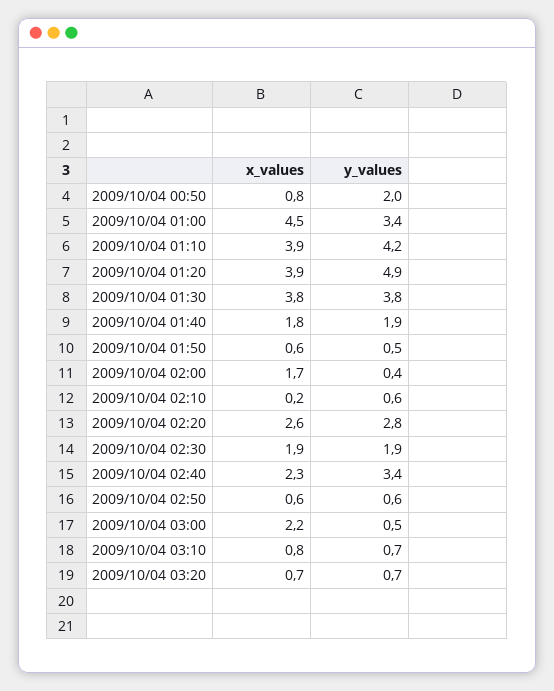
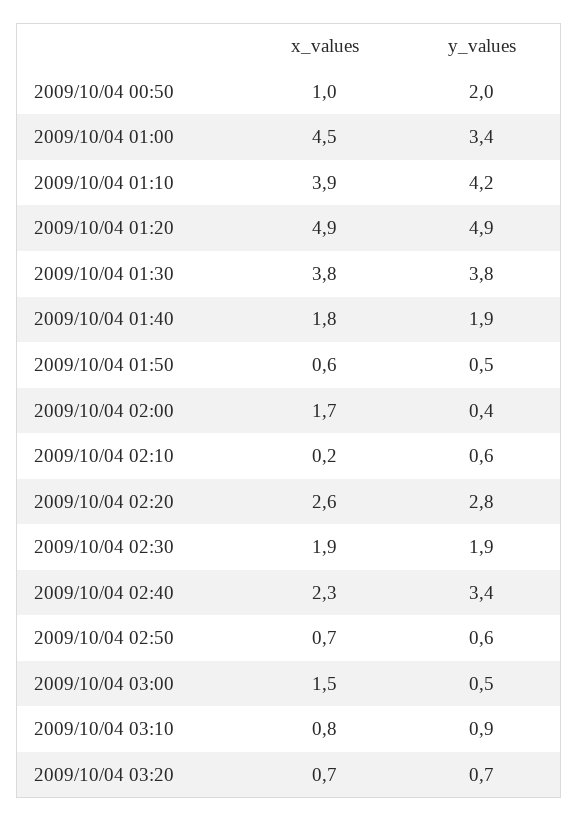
  {
    "x_values": {
-     "2009/10/04 00:50": 0.8,
+     "2009/10/04 00:50": 1,
      "2009/10/04 01:00": 4.5,
      "2009/10/04 01:10": 3.9,
-     "2009/10/04 01:20": 3.9,
+     "2009/10/04 01:20": 4.9,
      "2009/10/04 01:30": 3.8,
      "2009/10/04 01:40": 1.8,
      "2009/10/04 01:50": 0.6,
      "2009/10/04 02:00": 1.7,
      "2009/10/04 02:10": 0.2,
      "2009/10/04 02:20": 2.6,
      "2009/10/04 02:30": 1.9,
      "2009/10/04 02:40": 2.3,
-     "2009/10/04 02:50": 0.6,
+     "2009/10/04 02:50": 0.7,
-     "2009/10/04 03:00": 2.2,
+     "2009/10/04 03:00": 1.5,
      "2009/10/04 03:10": 0.8,
      "2009/10/04 03:20": 0.7
    },
    "y_values": {
      "2009/10/04 00:50": 2,
      "2009/10/04 01:00": 3.4,
      "2009/10/04 01:10": 4.2,
      "2009/10/04 01:20": 4.9,
      "2009/10/04 01:30": 3.8,
      "2009/10/04 01:40": 1.9,
      "2009/10/04 01:50": 0.5,
      "2009/10/04 02:00": 0.4,
      "2009/10/04 02:10": 0.6,
      "2009/10/04 02:20": 2.8,
      "2009/10/04 02:30": 1.9,
      "2009/10/04 02:40": 3.4,
      "2009/10/04 02:50": 0.6,
      "2009/10/04 03:00": 0.5,
-     "2009/10/04 03:10": 0.7,
+     "2009/10/04 03:10": 0.9,
      "2009/10/04 03:20": 0.7
    }
  }

